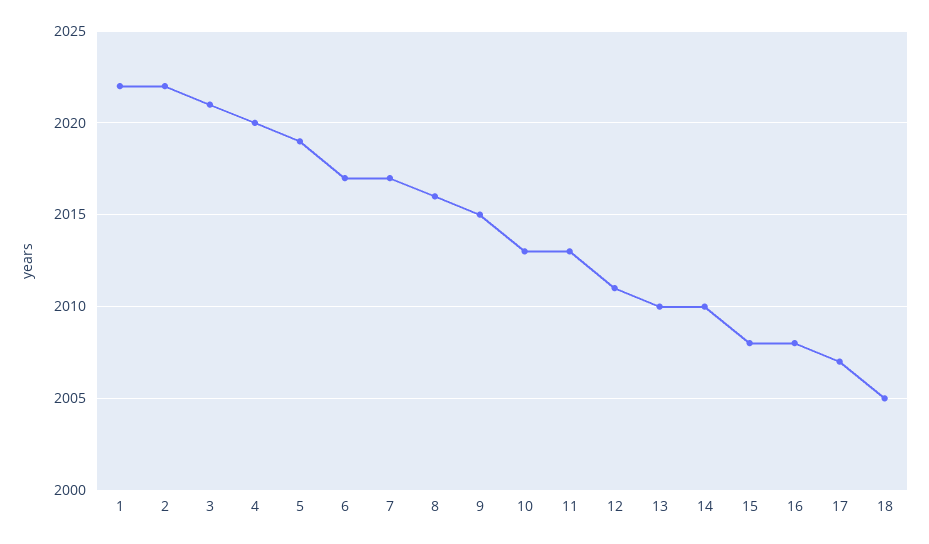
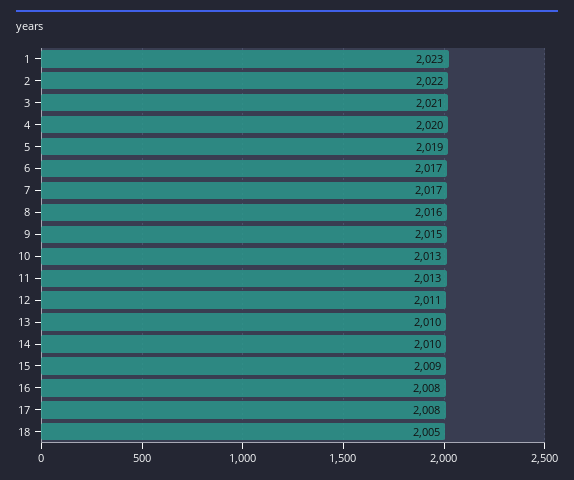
  {
-   "1": 2022,
+   "1": 2023,
    "2": 2022,
    "3": 2021,
    "4": 2020,
    "5": 2019,
    "6": 2017,
    "7": 2017,
    "8": 2016,
    "9": 2015,
    "10": 2013,
    "11": 2013,
    "12": 2011,
    "13": 2010,
    "14": 2010,
-   "15": 2008,
+   "15": 2009,
    "16": 2008,
-   "17": 2007,
+   "17": 2008,
    "18": 2005
  }

